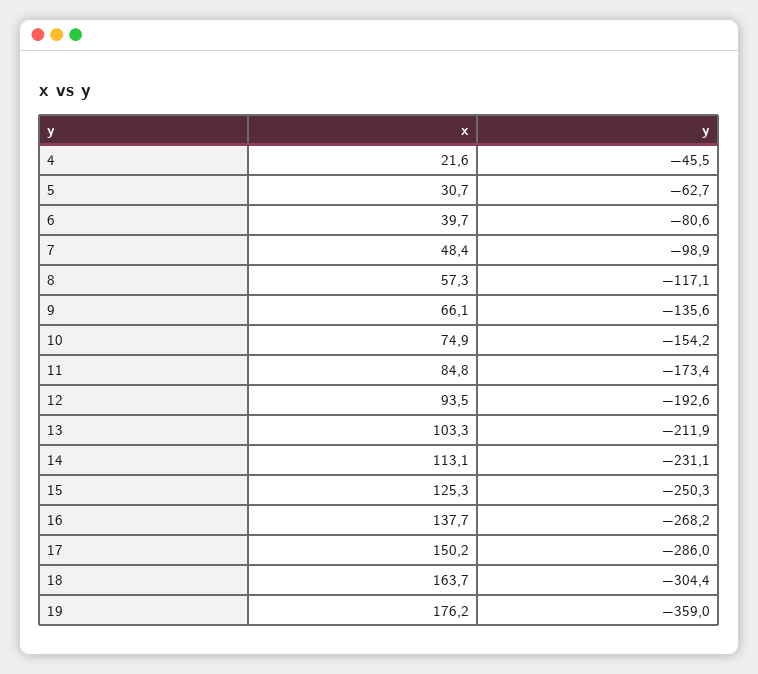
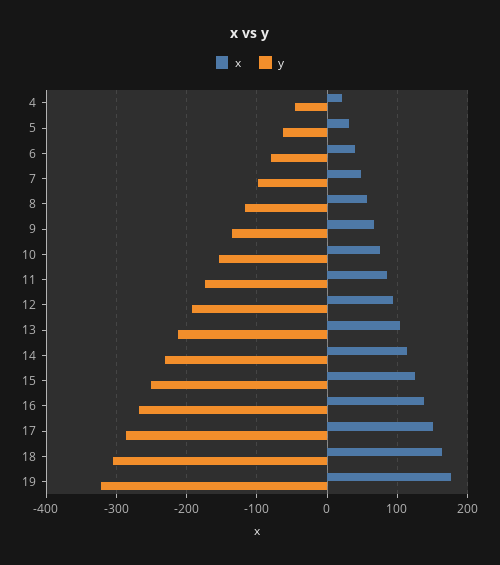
  {
    "x": {
      "4": 21.6,
      "5": 30.7,
      "6": 39.7,
      "7": 48.4,
      "8": 57.3,
      "9": 66.1,
      "10": 74.9,
      "11": 84.8,
      "12": 93.5,
      "13": 103.3,
      "14": 113.1,
      "15": 125.3,
      "16": 137.7,
      "17": 150.2,
      "18": 163.7,
      "19": 176.2
    },
    "y": {
      "4": -45.5,
      "5": -62.7,
      "6": -80.6,
      "7": -98.9,
      "8": -117.1,
      "9": -135.6,
      "10": -154.2,
      "11": -173.4,
      "12": -192.6,
      "13": -211.9,
      "14": -231.1,
      "15": -250.3,
      "16": -268.2,
      "17": -286,
      "18": -304.4,
-     "19": -359
+     "19": -320
    }
  }

